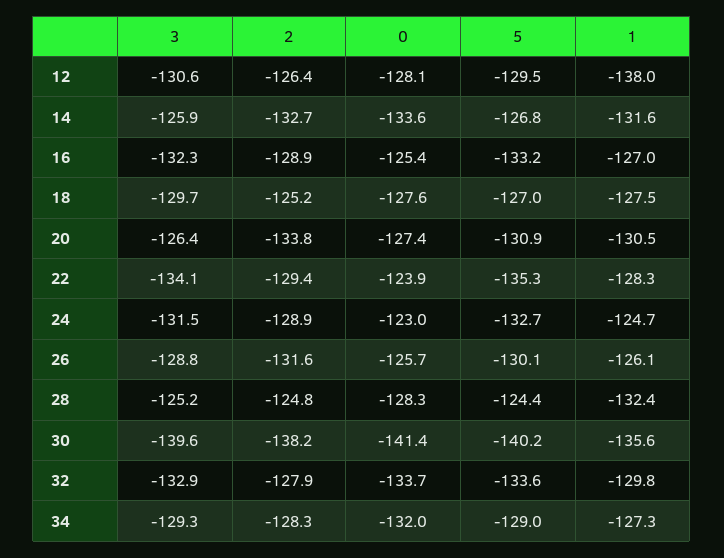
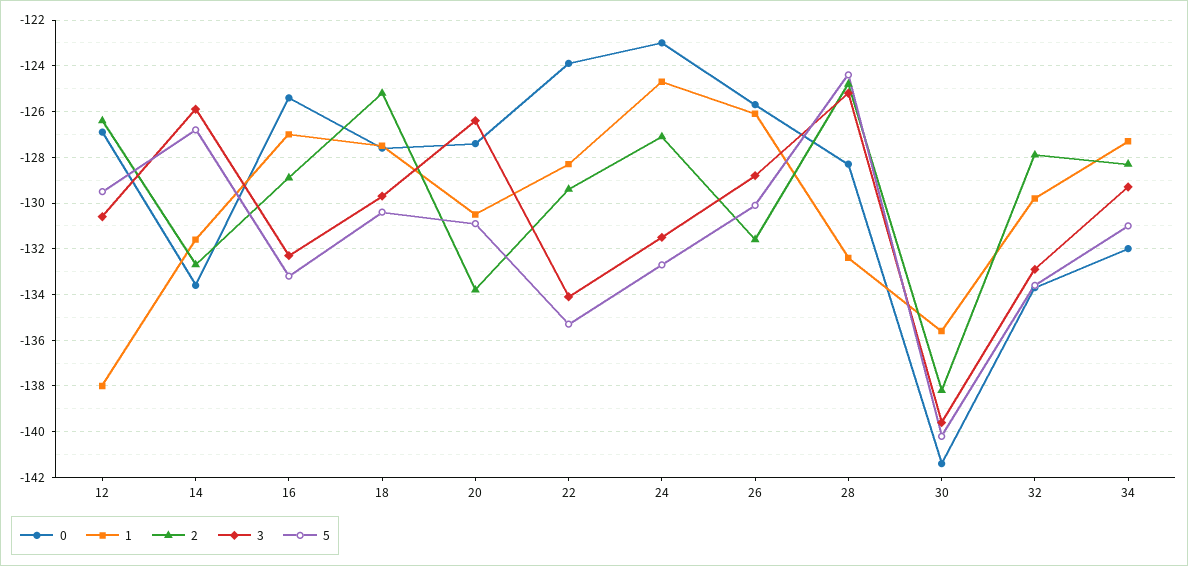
  {
    "3": {
      "12": -130.6,
      "14": -125.9,
      "16": -132.3,
      "18": -129.7,
      "20": -126.4,
      "22": -134.1,
      "24": -131.5,
      "26": -128.8,
      "28": -125.2,
      "30": -139.6,
      "32": -132.9,
      "34": -129.3
    },
    "2": {
      "12": -126.4,
      "14": -132.7,
      "16": -128.9,
      "18": -125.2,
      "20": -133.8,
      "22": -129.4,
-     "24": -128.9,
+     "24": -127,
      "26": -131.6,
      "28": -124.8,
      "30": -138.2,
      "32": -127.9,
      "34": -128.3
    },
    "0": {
-     "12": -128.1,
+     "12": -127,
      "14": -133.6,
      "16": -125.4,
      "18": -127.6,
      "20": -127.4,
      "22": -123.9,
      "24": -123,
      "26": -125.7,
      "28": -128.3,
      "30": -141.4,
      "32": -133.7,
      "34": -132
    },
    "5": {
      "12": -129.5,
      "14": -126.8,
      "16": -133.2,
-     "18": -127,
+     "18": -130.5,
      "20": -130.9,
      "22": -135.3,
      "24": -132.7,
      "26": -130.1,
      "28": -124.4,
      "30": -140.2,
      "32": -133.6,
-     "34": -129
+     "34": -131
    },
    "1": {
      "12": -138,
      "14": -131.6,
      "16": -127,
      "18": -127.5,
      "20": -130.5,
      "22": -128.3,
      "24": -124.7,
      "26": -126.1,
      "28": -132.4,
      "30": -135.6,
      "32": -129.8,
      "34": -127.3
    }
  }

